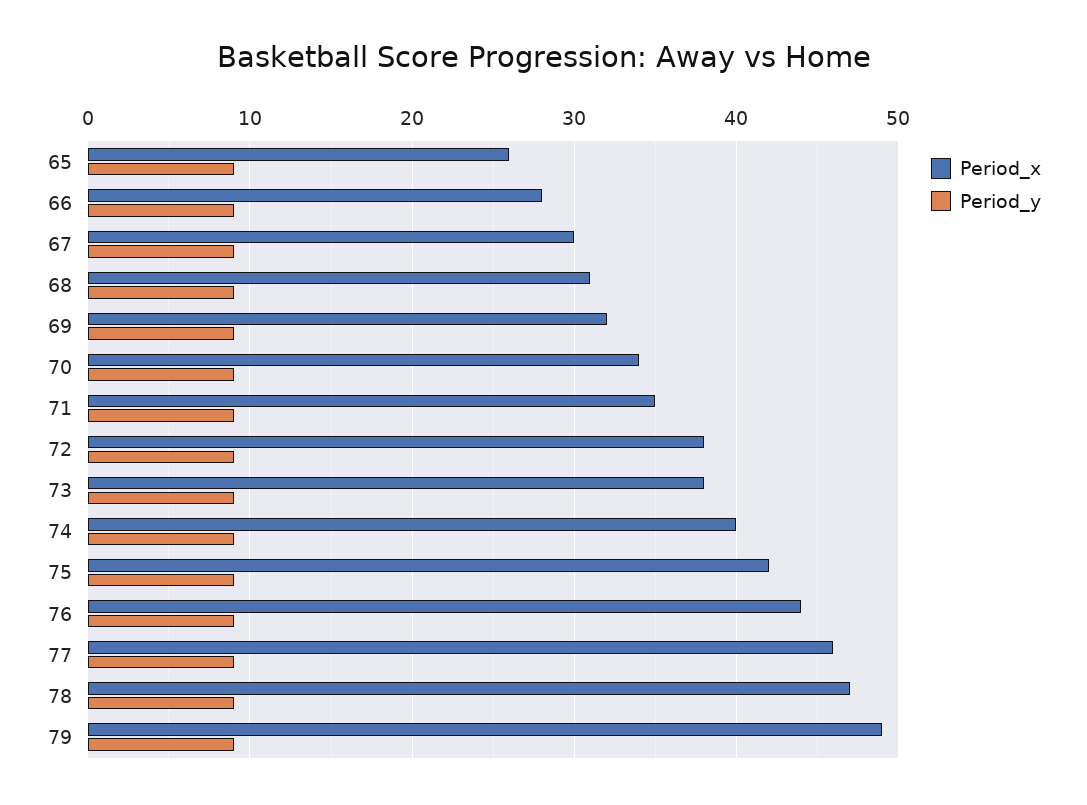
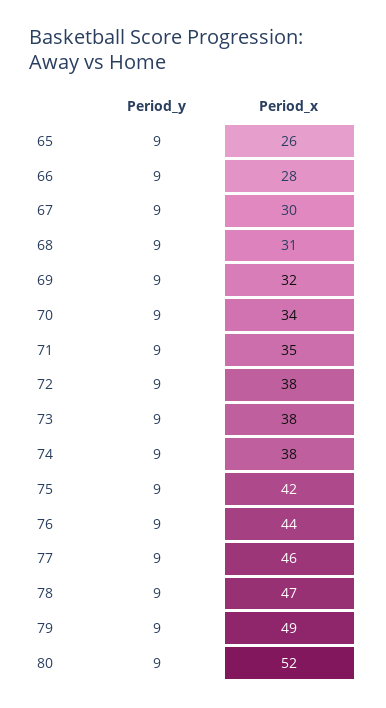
  {
    "Period_x": {
      "65": 26,
      "66": 28,
      "67": 30,
      "68": 31,
      "69": 32,
      "70": 34,
      "71": 35,
      "72": 38,
      "73": 38,
-     "74": 40,
+     "74": 38,
      "75": 42,
      "76": 44,
      "77": 46,
      "78": 47,
-     "79": 49
+     "79": 49,
+     "80": 52
    },
    "Period_y": {
      "65": 9,
      "66": 9,
      "67": 9,
      "68": 9,
      "69": 9,
      "70": 9,
      "71": 9,
      "72": 9,
      "73": 9,
      "74": 9,
      "75": 9,
      "76": 9,
      "77": 9,
      "78": 9,
-     "79": 9
+     "79": 9,
+     "80": 9
    }
  }

